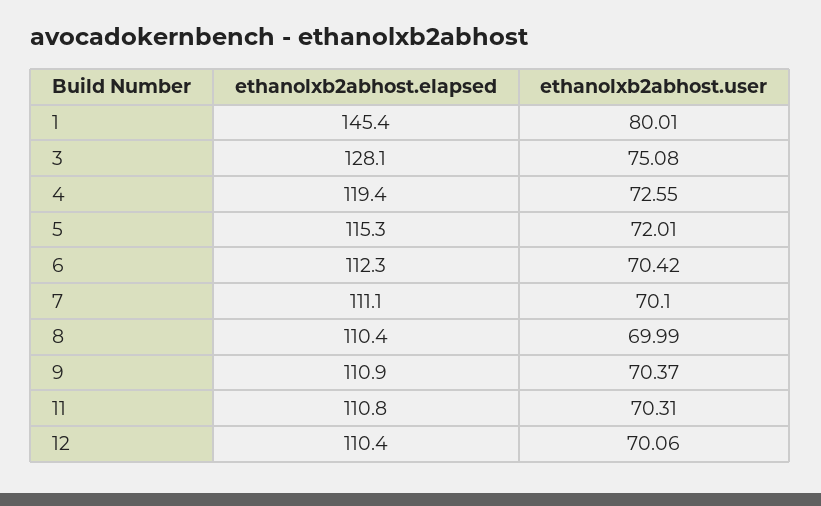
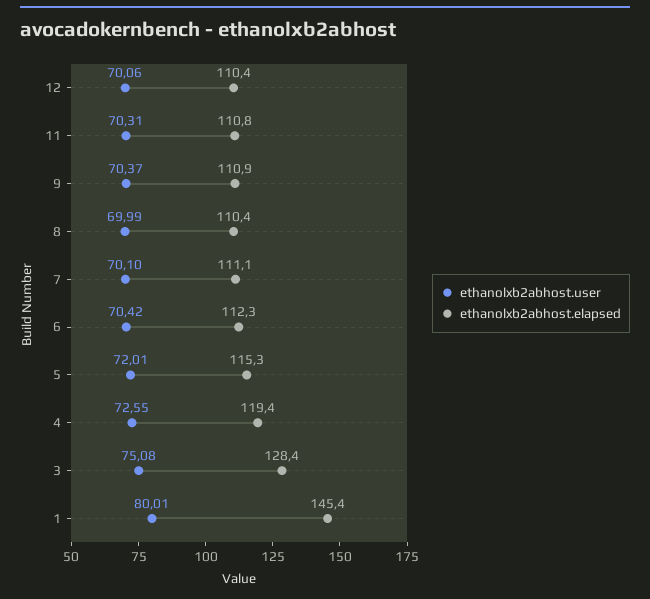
  {
    "ethanolxb2abhost.elapsed": {
      "1": 145.4,
-     "3": 128.1,
+     "3": 128.4,
      "4": 119.4,
      "5": 115.3,
      "6": 112.3,
      "7": 111.1,
      "8": 110.4,
      "9": 110.9,
      "11": 110.8,
      "12": 110.4
    },
    "ethanolxb2abhost.user": {
      "1": 80.01,
      "3": 75.08,
      "4": 72.55,
      "5": 72.01,
      "6": 70.42,
      "7": 70.1,
      "8": 69.99,
      "9": 70.37,
      "11": 70.31,
      "12": 70.06
    }
  }

